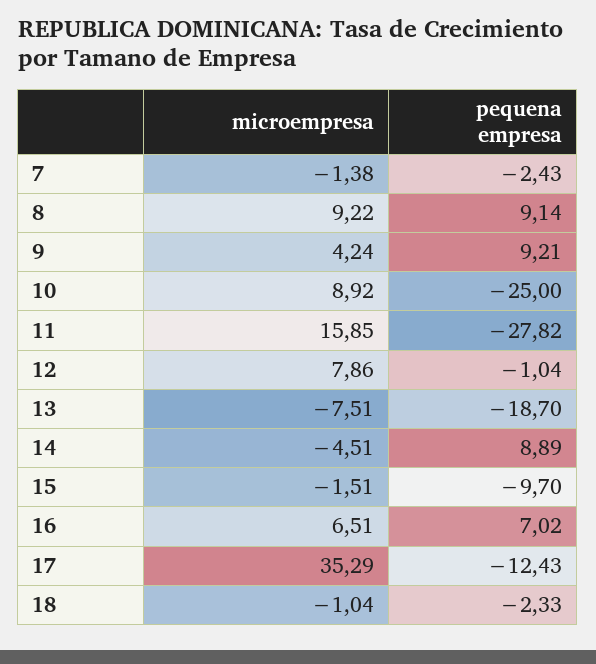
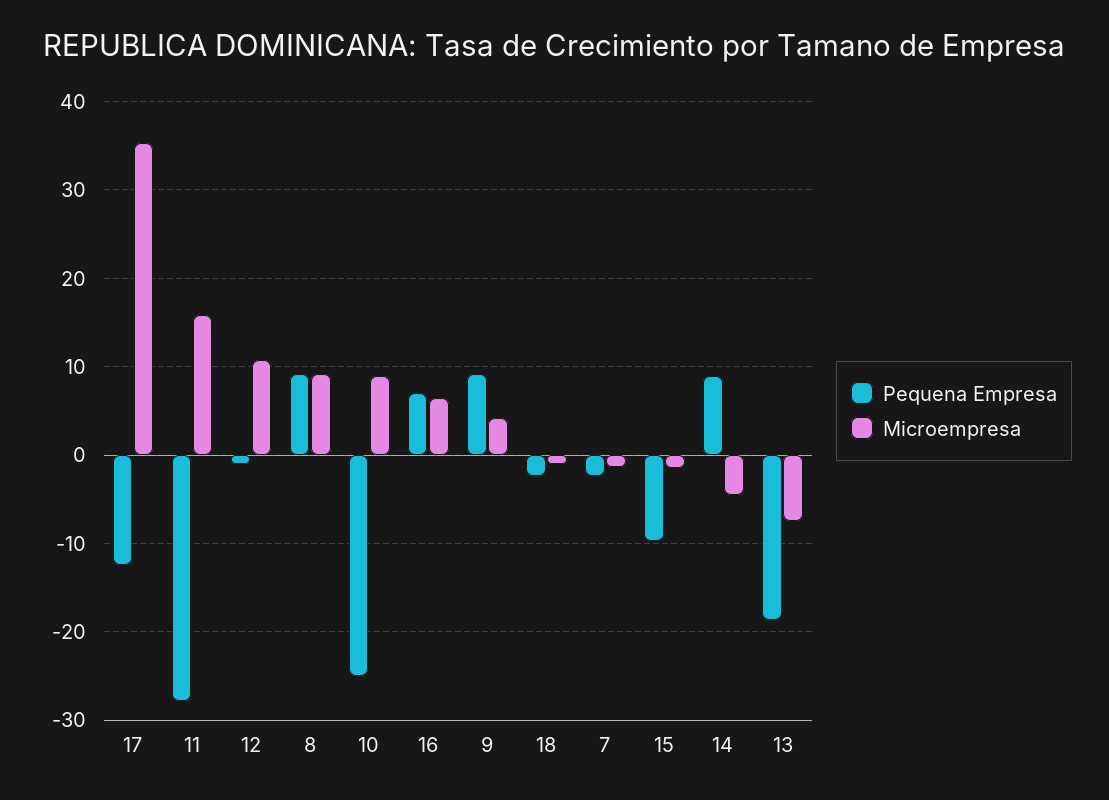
  {
    "microempresa": {
      "7": -1.38,
      "8": 9.22,
      "9": 4.24,
      "10": 8.92,
      "11": 15.85,
-     "12": 7.86,
+     "12": 11,
      "13": -7.51,
      "14": -4.51,
      "15": -1.51,
      "16": 6.51,
      "17": 35.29,
      "18": -1.04
    },
    "pequena empresa": {
      "7": -2.43,
      "8": 9.14,
      "9": 9.21,
      "10": -25,
      "11": -27.82,
      "12": -1.04,
      "13": -18.7,
      "14": 8.89,
      "15": -9.7,
      "16": 7.02,
      "17": -12.43,
      "18": -2.33
    }
  }

